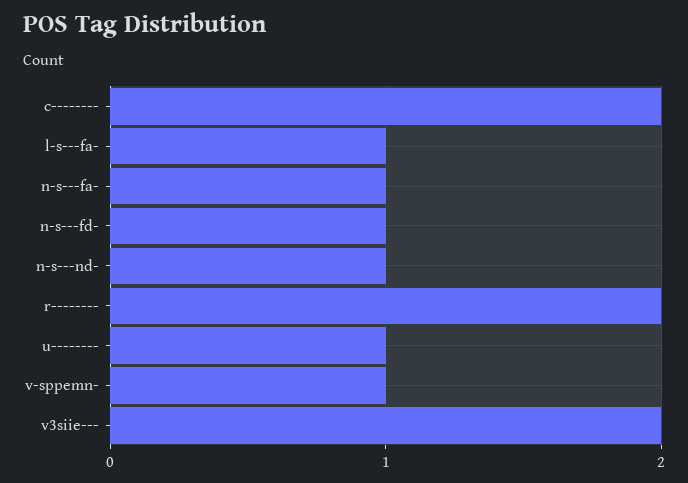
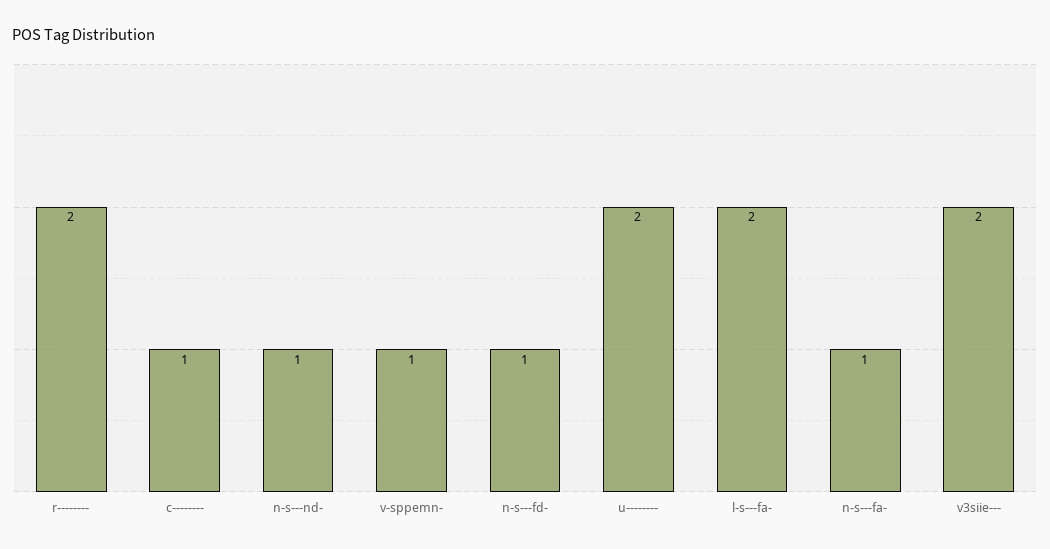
  {
-   "c--------": 2,
+   "c--------": 1,
-   "l-s---fa-": 1,
+   "l-s---fa-": 2,
    "n-s---fa-": 1,
    "n-s---fd-": 1,
    "n-s---nd-": 1,
    "r--------": 2,
-   "u--------": 1,
+   "u--------": 2,
    "v-sppemn-": 1,
    "v3siie---": 2
  }

